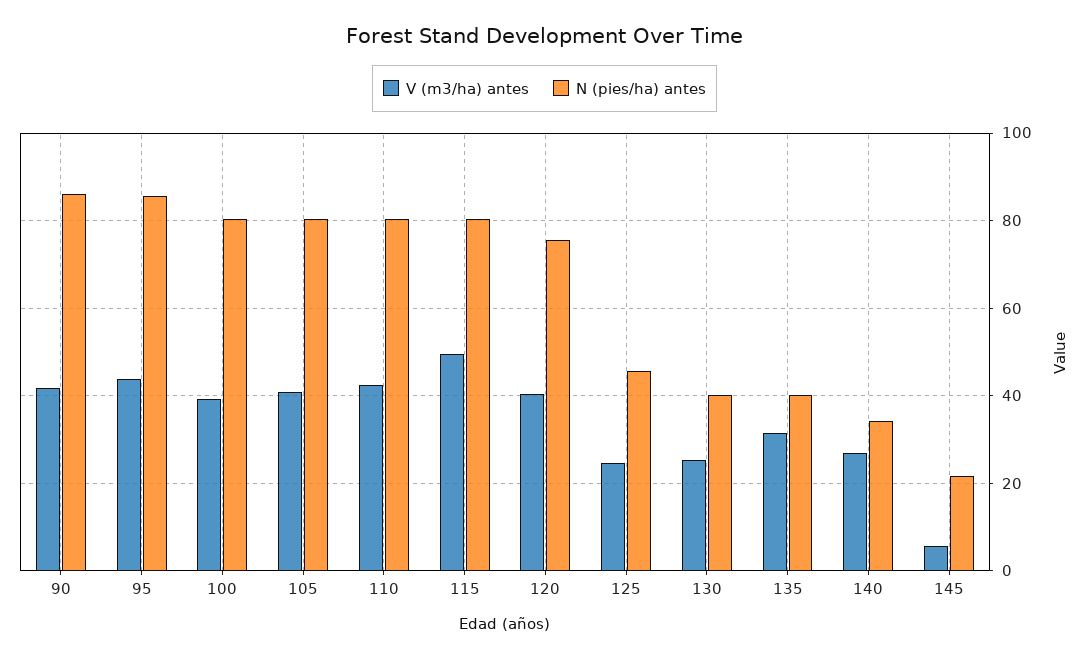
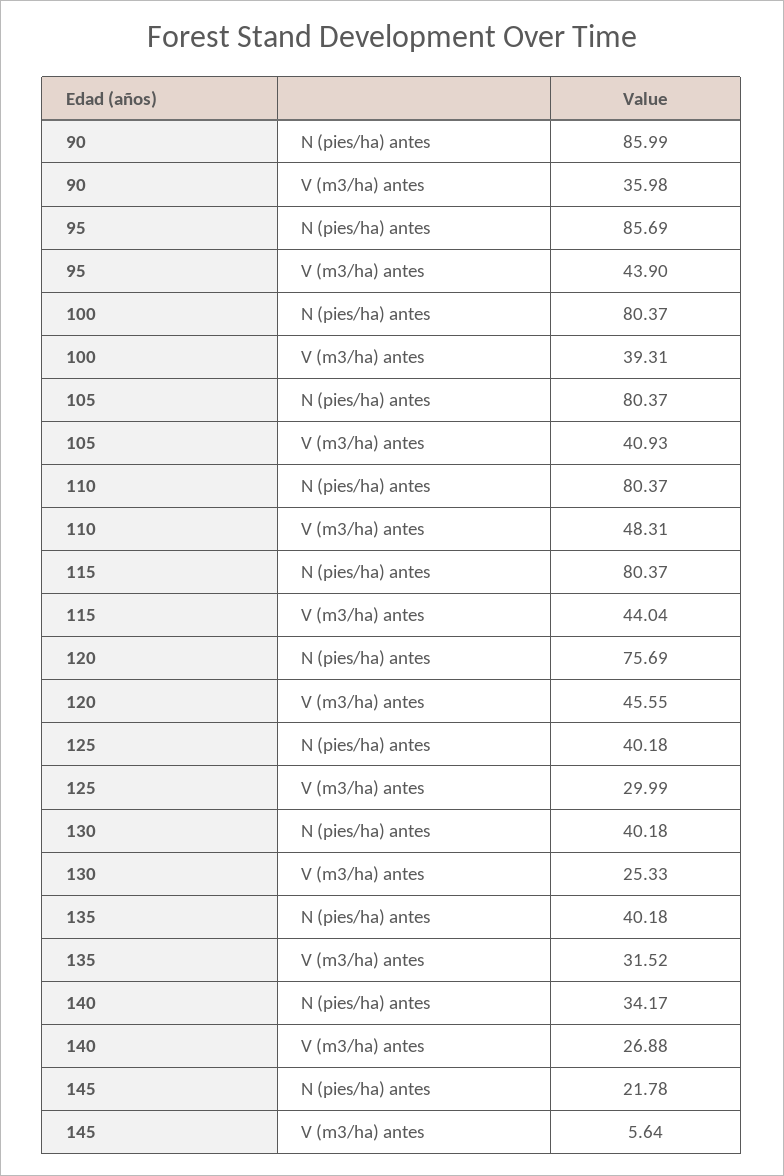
  {
    "V (m3/ha) antes": {
-     "90": 42,
+     "90": 35.98,
      "95": 43.9,
      "100": 39.31,
      "105": 40.93,
-     "110": 42,
+     "110": 48.31,
-     "115": 50,
+     "115": 44.04,
-     "120": 40,
+     "120": 45.55,
-     "125": 24,
+     "125": 29.99,
      "130": 25.33,
      "135": 31.52,
      "140": 26.88,
      "145": 5.64
    },
    "N (pies/ha) antes": {
      "90": 85.99,
      "95": 85.69,
      "100": 80.37,
      "105": 80.37,
      "110": 80.37,
      "115": 80.37,
      "120": 75.69,
-     "125": 46,
+     "125": 40.18,
      "130": 40.18,
      "135": 40.18,
      "140": 34.17,
      "145": 21.78
    }
  }

